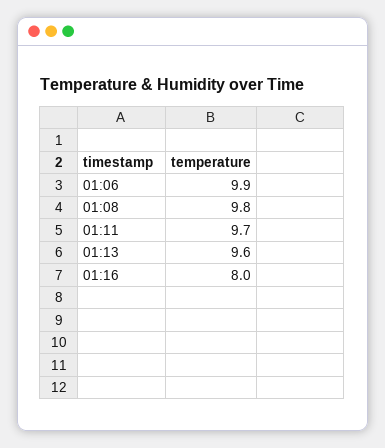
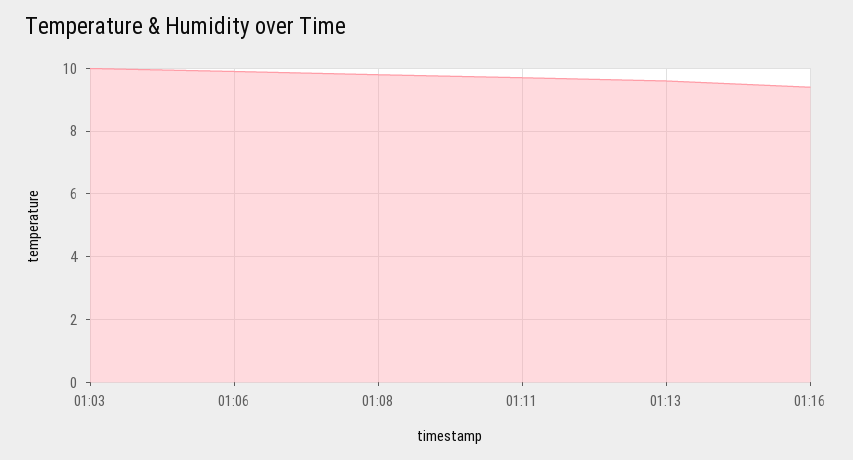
  {
    "01:06": 9.9,
    "01:08": 9.8,
    "01:11": 9.7,
    "01:13": 9.6,
-   "01:16": 8
+   "01:16": 9.5,
+   "01:03": 10
  }

